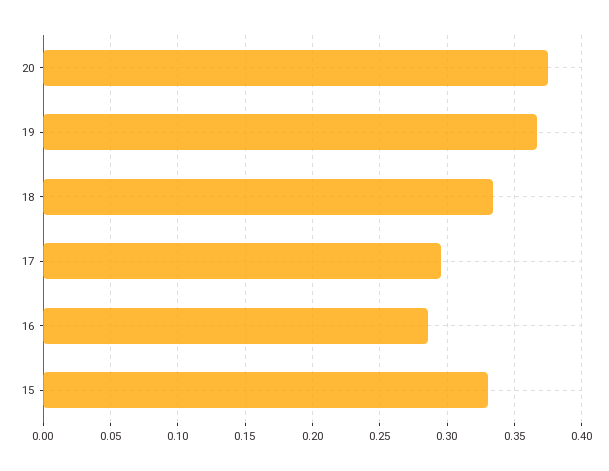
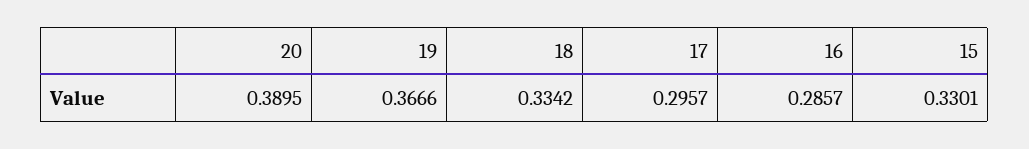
  {
-   "20": 0.375,
+   "20": 0.3895,
    "19": 0.3666,
    "18": 0.3342,
    "17": 0.2957,
    "16": 0.2857,
    "15": 0.3301
  }

